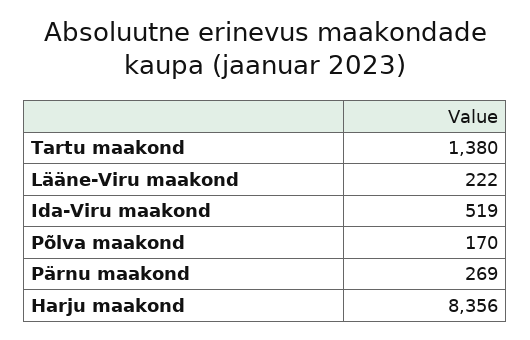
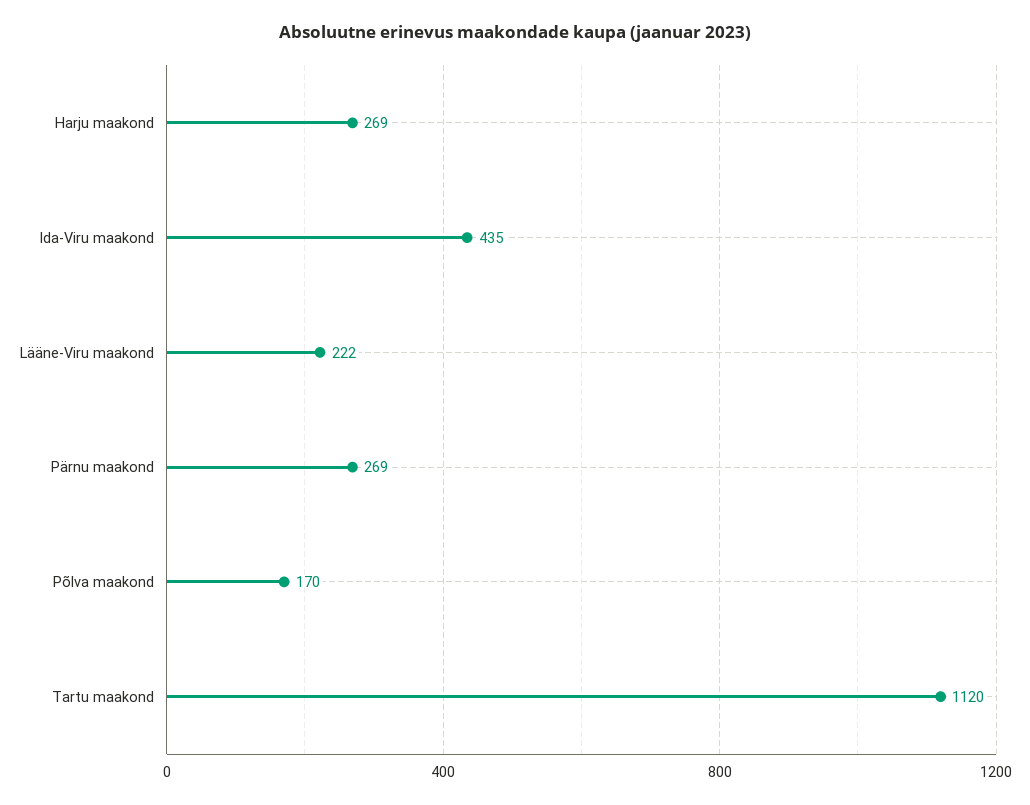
  {
-   "Tartu maakond": 1380,
+   "Tartu maakond": 1120,
    "Lääne-Viru maakond": 222,
-   "Ida-Viru maakond": 519,
+   "Ida-Viru maakond": 435,
    "Põlva maakond": 170,
    "Pärnu maakond": 269,
-   "Harju maakond": 8356
+   "Harju maakond": 269
  }

